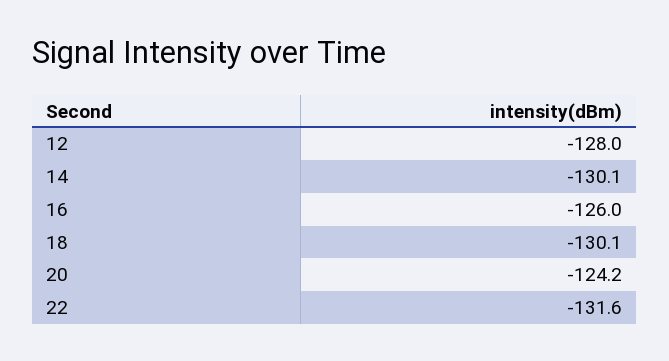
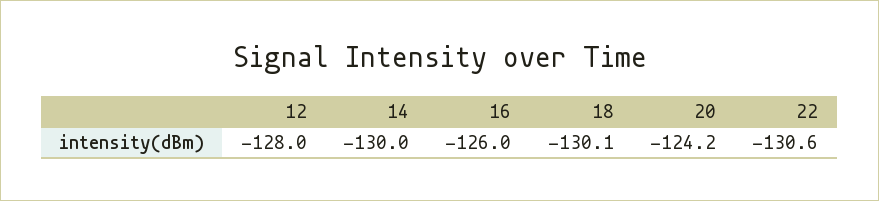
  {
    "12": -128,
-   "14": -130.1,
+   "14": -130,
    "16": -126,
    "18": -130.1,
    "20": -124.2,
-   "22": -131.6
+   "22": -130.6
  }

